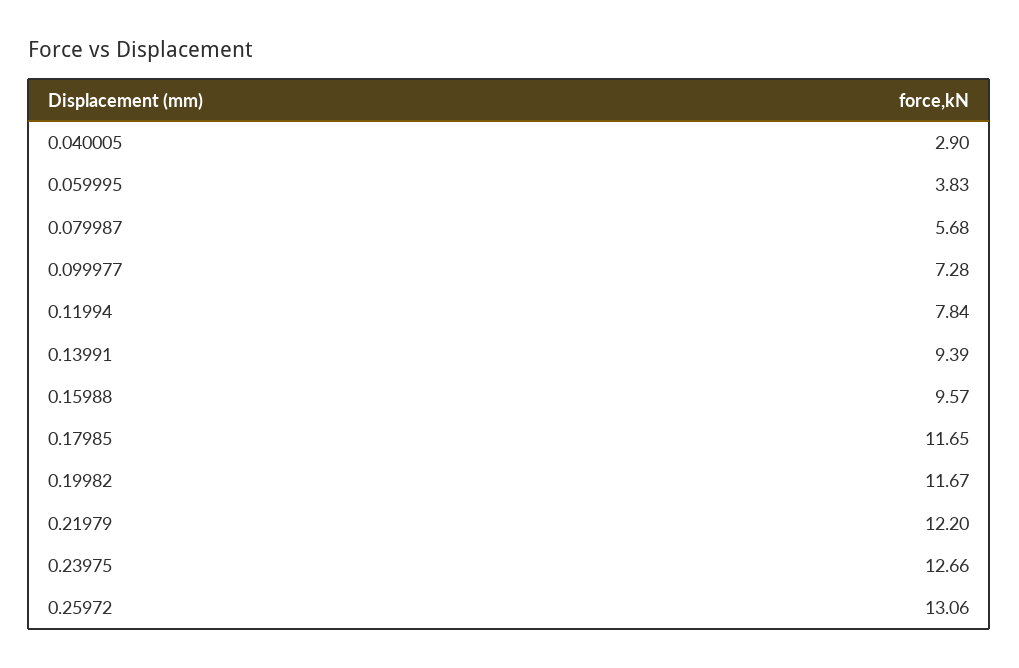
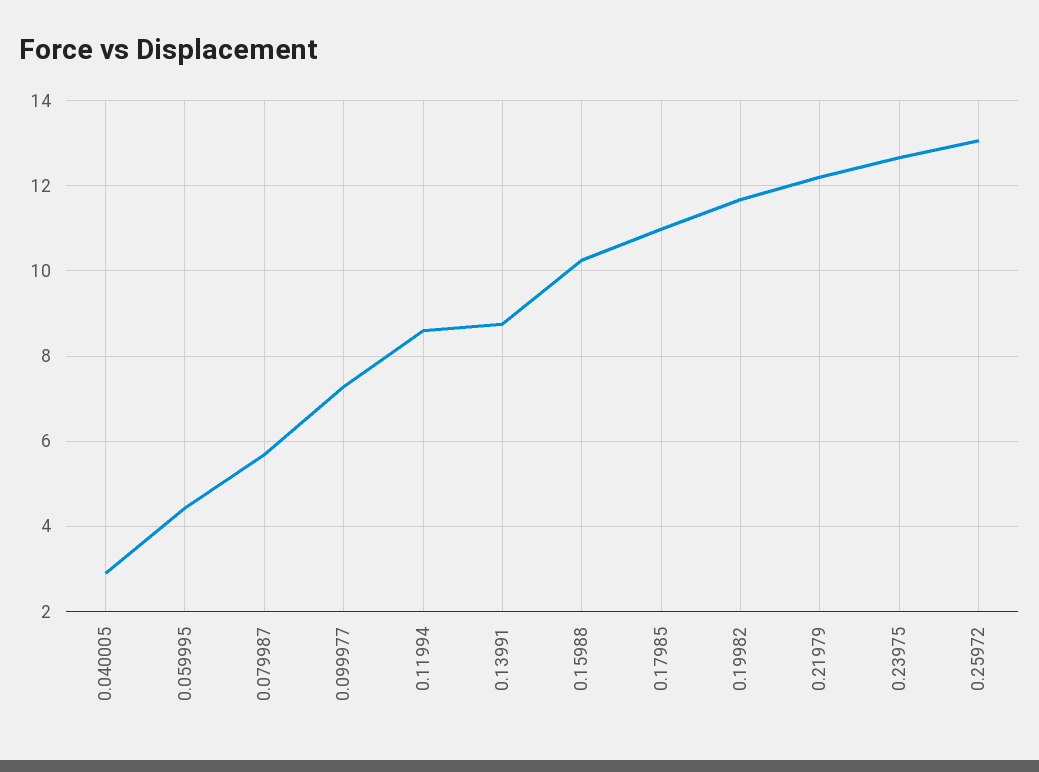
  {
    "0.040005": 2.9,
-   "0.059995": 3.83,
+   "0.059995": 4.4,
    "0.079987": 5.68,
    "0.099977": 7.28,
-   "0.11994": 7.84,
+   "0.11994": 8.6,
-   "0.13991": 9.39,
+   "0.13991": 8.8,
-   "0.15988": 9.57,
+   "0.15988": 10.2,
-   "0.17985": 11.65,
+   "0.17985": 11,
    "0.19982": 11.67,
    "0.21979": 12.2,
    "0.23975": 12.66,
    "0.25972": 13.06
  }

